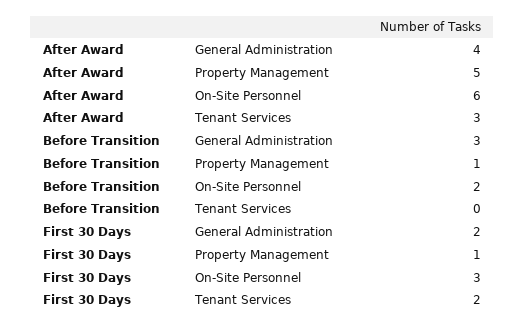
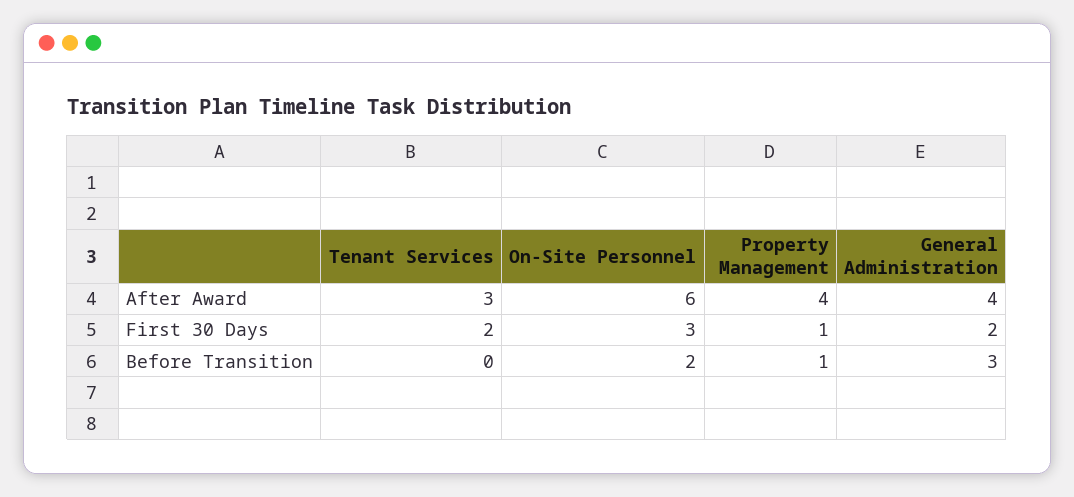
  {
    "After Award": {
      "General Administration": 4,
-     "Property Management": 5,
+     "Property Management": 4,
      "On-Site Personnel": 6,
      "Tenant Services": 3
    },
    "Before Transition": {
      "General Administration": 3,
      "Property Management": 1,
      "On-Site Personnel": 2,
      "Tenant Services": 0
    },
    "First 30 Days": {
      "General Administration": 2,
      "Property Management": 1,
      "On-Site Personnel": 3,
      "Tenant Services": 2
    }
  }

